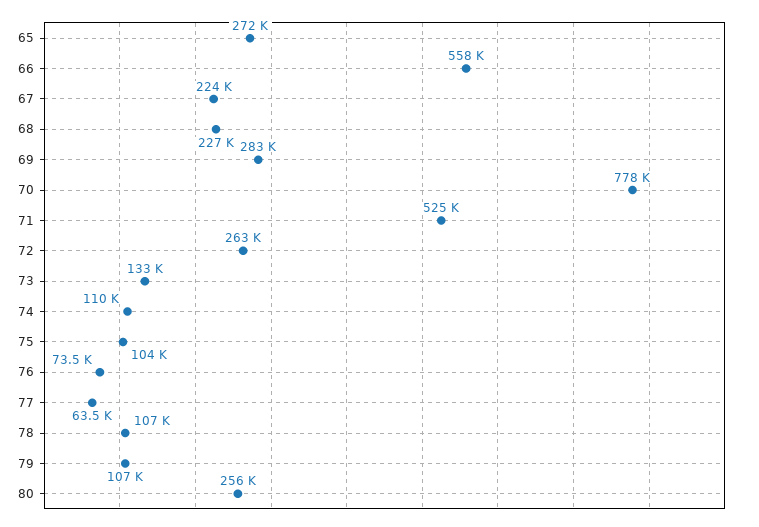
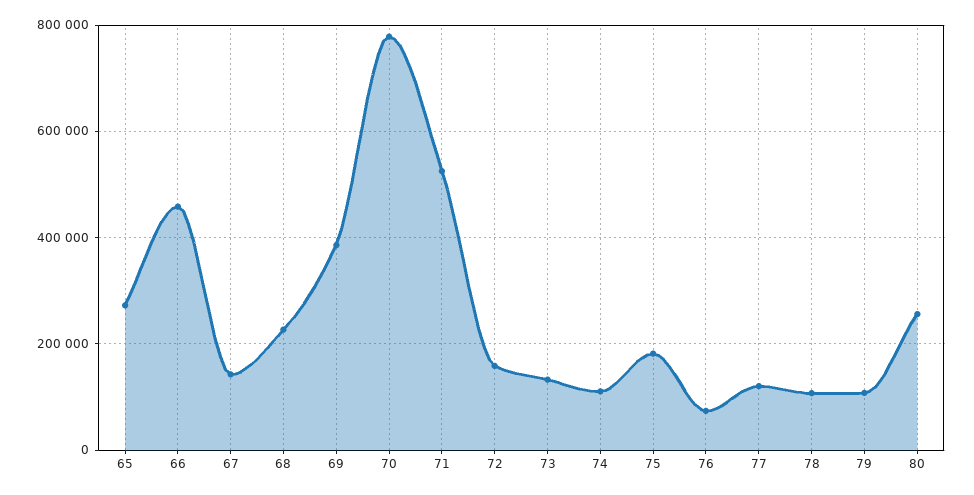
  {
    "65": 272000,
-   "66": 558000,
+   "66": 460000,
-   "67": 224000,
+   "67": 140000,
    "68": 227000,
-   "69": 283000,
+   "69": 380000,
    "70": 778000,
    "71": 525000,
-   "72": 263000,
+   "72": 160000,
    "73": 133000,
    "74": 110000,
-   "75": 104000,
+   "75": 180000,
    "76": 73500,
-   "77": 63500,
+   "77": 120000,
    "78": 107000,
    "79": 107000,
    "80": 256000
  }

